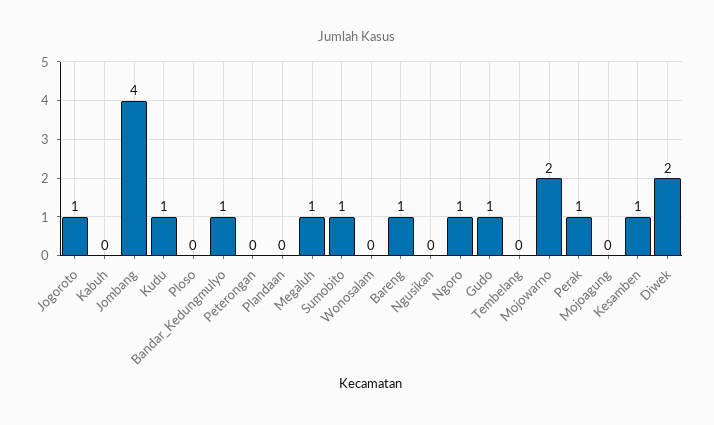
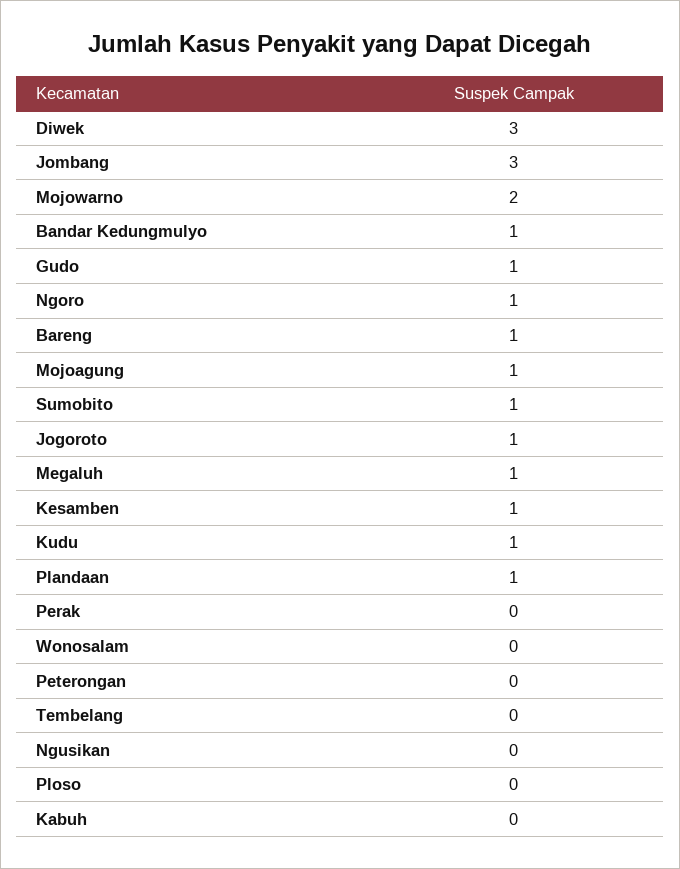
  {
    "Jogoroto": 1,
    "Kabuh": 0,
-   "Jombang": 4,
+   "Jombang": 3,
    "Kudu": 1,
    "Ploso": 0,
    "Bandar_Kedungmulyo": 1,
    "Peterongan": 0,
-   "Plandaan": 0,
+   "Plandaan": 1,
    "Megaluh": 1,
    "Sumobito": 1,
    "Wonosalam": 0,
    "Bareng": 1,
    "Ngusikan": 0,
    "Ngoro": 1,
    "Gudo": 1,
    "Tembelang": 0,
    "Mojowarno": 2,
-   "Perak": 1,
+   "Perak": 0,
-   "Mojoagung": 0,
+   "Mojoagung": 1,
    "Kesamben": 1,
-   "Diwek": 2
+   "Diwek": 3
  }

